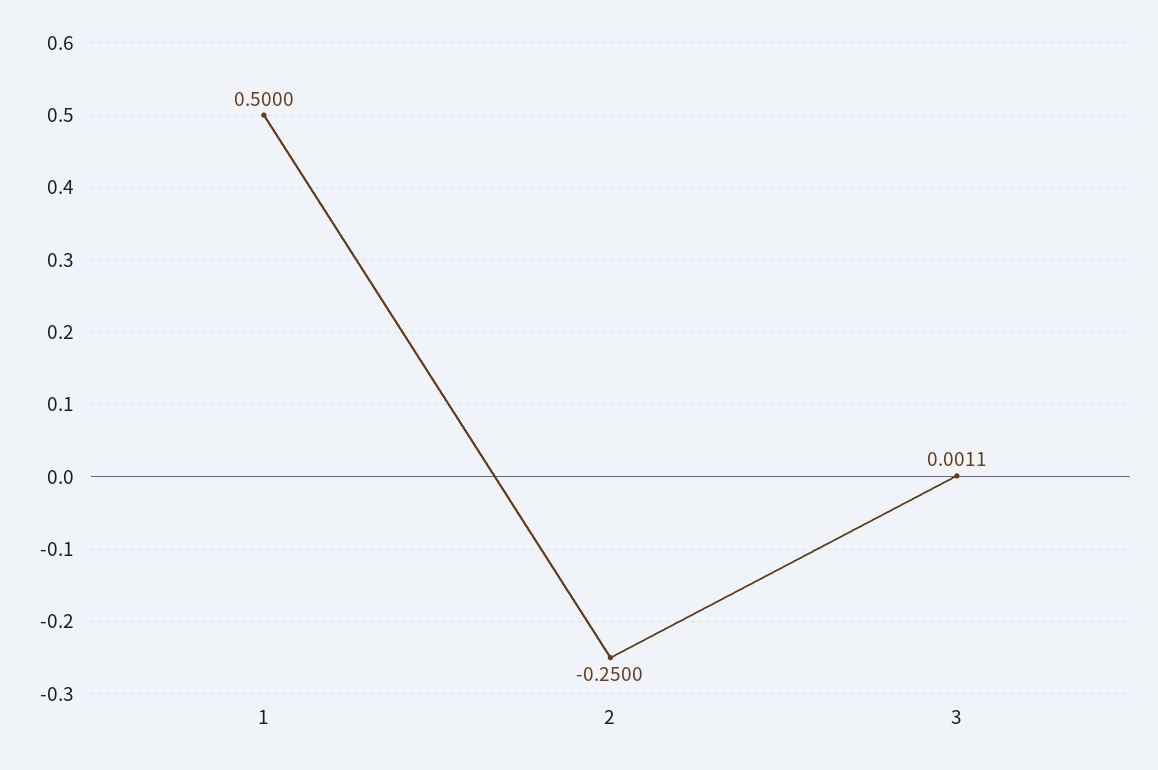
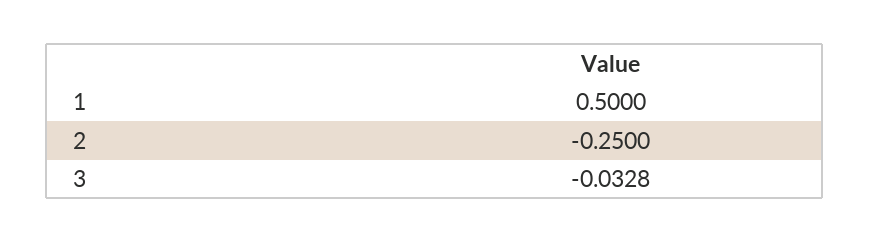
  {
    "1": 0.5,
    "2": -0.25,
-   "3": 0.0011
+   "3": -0.0328
  }

